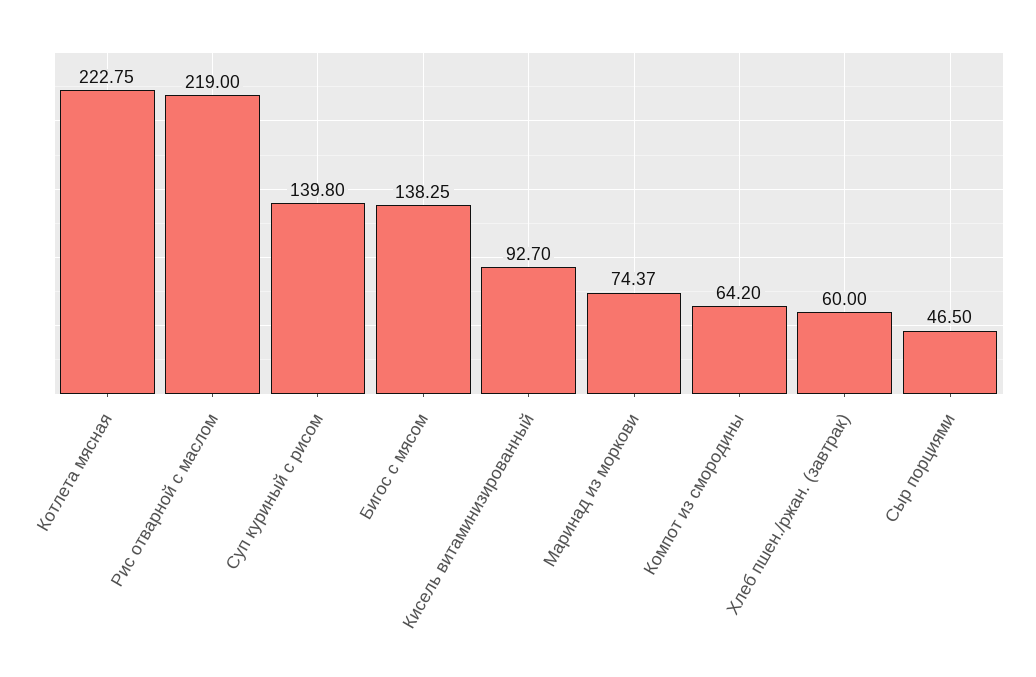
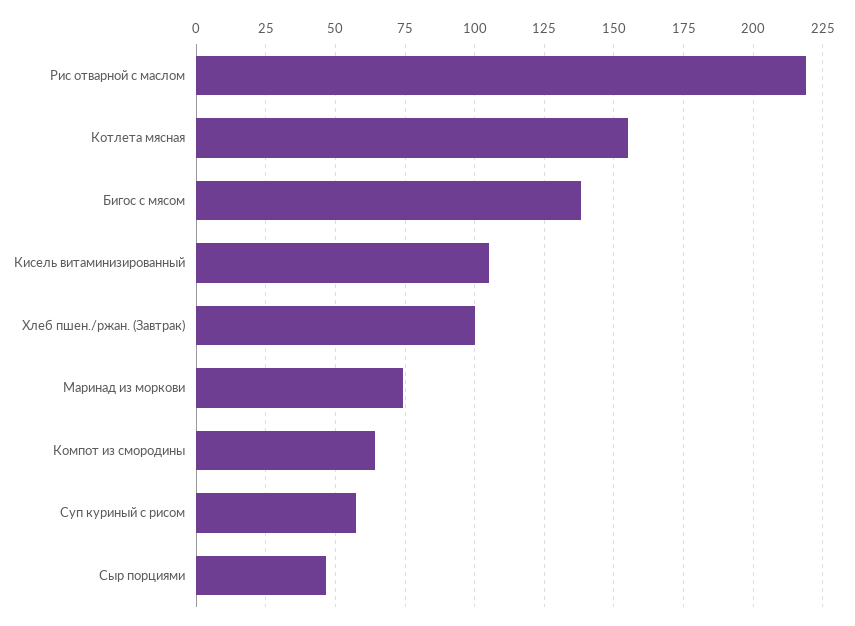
  {
-   "Котлета мясная": 222.75,
+   "Котлета мясная": 155,
    "Рис отварной с маслом": 219,
-   "Суп куриный с рисом": 139.8,
+   "Суп куриный с рисом": 57.5,
    "Бигос с мясом": 138.25,
-   "Кисель витаминизированный": 92.7,
+   "Кисель витаминизированный": 105,
    "Маринад из моркови": 74.37,
    "Компот из смородины": 64.2,
-   "Хлеб пшен./ржан. (завтрак)": 60,
+   "Хлеб пшен./ржан. (завтрак)": 100,
    "Сыр порциями": 46.5
  }

